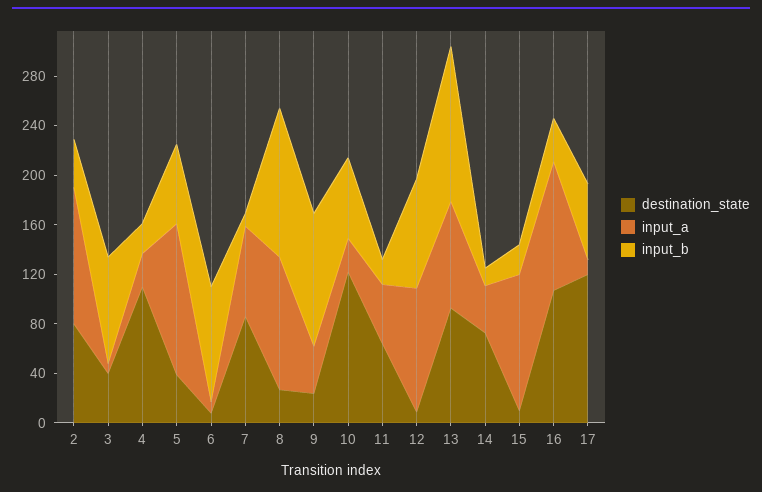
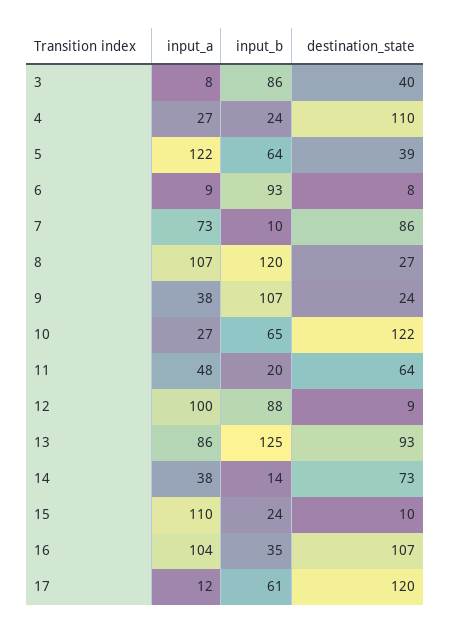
  {
    "destination_state": {
-     "2": 80,
      "3": 40,
      "4": 110,
      "5": 39,
      "6": 8,
      "7": 86,
      "8": 27,
      "9": 24,
      "10": 122,
      "11": 64,
      "12": 9,
      "13": 93,
      "14": 73,
      "15": 10,
      "16": 107,
      "17": 120
    },
    "input_a": {
-     "2": 110,
      "3": 8,
      "4": 27,
      "5": 122,
      "6": 9,
      "7": 73,
      "8": 107,
      "9": 38,
      "10": 27,
      "11": 48,
      "12": 100,
      "13": 86,
      "14": 38,
      "15": 110,
      "16": 104,
      "17": 12
    },
    "input_b": {
-     "2": 40,
      "3": 86,
      "4": 24,
      "5": 64,
      "6": 93,
      "7": 10,
      "8": 120,
      "9": 107,
      "10": 65,
      "11": 20,
      "12": 88,
      "13": 125,
      "14": 14,
      "15": 24,
      "16": 35,
      "17": 61
    }
  }

